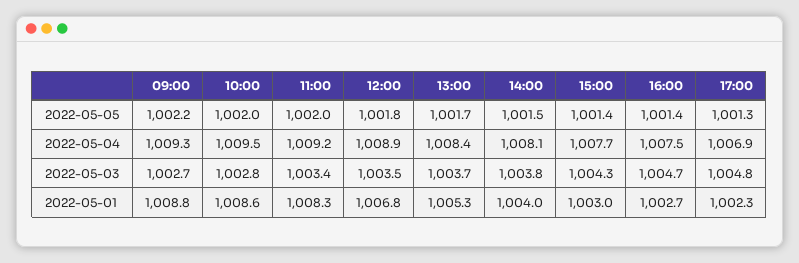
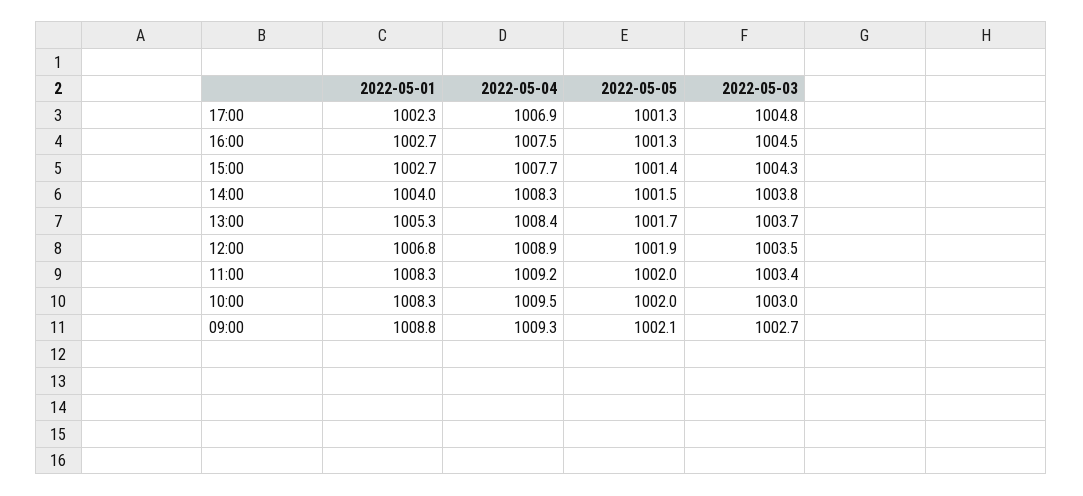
  {
    "09:00": {
-     "2022-05-05": 1002.2,
+     "2022-05-05": 1002.1,
      "2022-05-04": 1009.3,
      "2022-05-03": 1002.7,
      "2022-05-01": 1008.8
    },
    "10:00": {
      "2022-05-05": 1002,
      "2022-05-04": 1009.5,
-     "2022-05-03": 1002.8,
+     "2022-05-03": 1003,
-     "2022-05-01": 1008.6
+     "2022-05-01": 1008.3
    },
    "11:00": {
      "2022-05-05": 1002,
      "2022-05-04": 1009.2,
      "2022-05-03": 1003.4,
      "2022-05-01": 1008.3
    },
    "12:00": {
-     "2022-05-05": 1001.8,
+     "2022-05-05": 1001.9,
      "2022-05-04": 1008.9,
      "2022-05-03": 1003.5,
      "2022-05-01": 1006.8
    },
    "13:00": {
      "2022-05-05": 1001.7,
      "2022-05-04": 1008.4,
      "2022-05-03": 1003.7,
      "2022-05-01": 1005.3
    },
    "14:00": {
      "2022-05-05": 1001.5,
-     "2022-05-04": 1008.1,
+     "2022-05-04": 1008.3,
      "2022-05-03": 1003.8,
      "2022-05-01": 1004
    },
    "15:00": {
      "2022-05-05": 1001.4,
      "2022-05-04": 1007.7,
      "2022-05-03": 1004.3,
-     "2022-05-01": 1003
+     "2022-05-01": 1002.7
    },
    "16:00": {
-     "2022-05-05": 1001.4,
+     "2022-05-05": 1001.3,
      "2022-05-04": 1007.5,
-     "2022-05-03": 1004.7,
+     "2022-05-03": 1004.5,
      "2022-05-01": 1002.7
    },
    "17:00": {
      "2022-05-05": 1001.3,
      "2022-05-04": 1006.9,
      "2022-05-03": 1004.8,
      "2022-05-01": 1002.3
    }
  }

